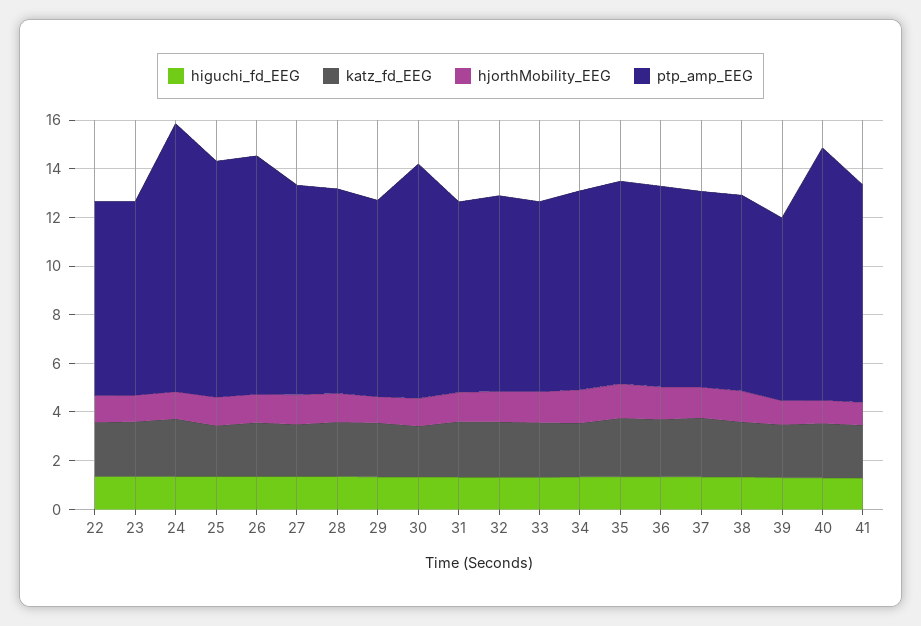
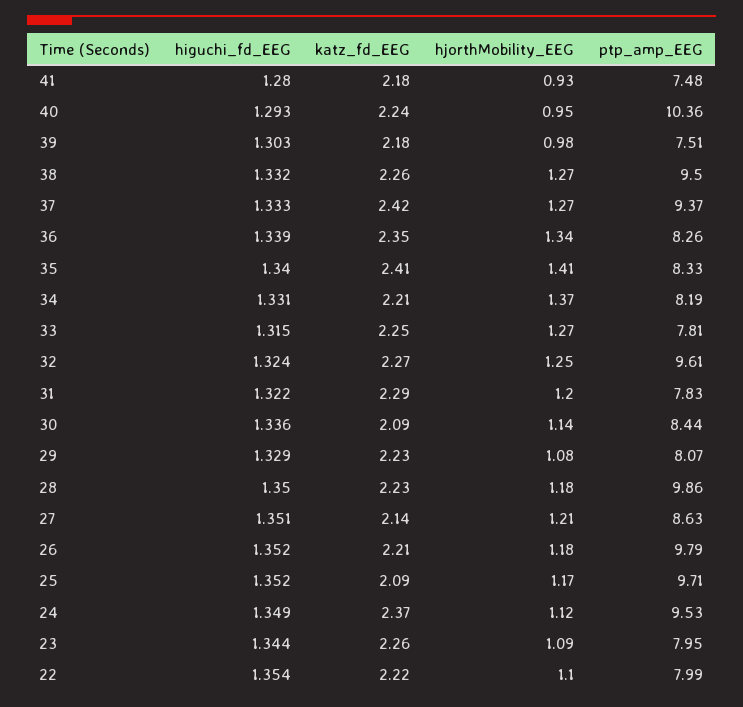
  {
    "higuchi_fd_EEG": {
      "22": 1.354,
      "23": 1.344,
      "24": 1.349,
      "25": 1.352,
      "26": 1.352,
      "27": 1.351,
      "28": 1.35,
      "29": 1.329,
      "30": 1.336,
      "31": 1.322,
      "32": 1.324,
      "33": 1.315,
      "34": 1.331,
      "35": 1.34,
      "36": 1.339,
      "37": 1.333,
      "38": 1.332,
      "39": 1.303,
      "40": 1.293,
      "41": 1.28
    },
    "katz_fd_EEG": {
      "22": 2.22,
      "23": 2.26,
      "24": 2.37,
      "25": 2.09,
      "26": 2.21,
      "27": 2.14,
      "28": 2.23,
      "29": 2.23,
      "30": 2.09,
      "31": 2.29,
      "32": 2.27,
      "33": 2.25,
      "34": 2.21,
      "35": 2.41,
      "36": 2.35,
      "37": 2.42,
      "38": 2.26,
      "39": 2.18,
      "40": 2.24,
      "41": 2.18
    },
    "hjorthMobility_EEG": {
      "22": 1.1,
      "23": 1.09,
      "24": 1.12,
      "25": 1.17,
      "26": 1.18,
      "27": 1.21,
      "28": 1.18,
      "29": 1.08,
      "30": 1.14,
      "31": 1.2,
      "32": 1.25,
      "33": 1.27,
      "34": 1.37,
      "35": 1.41,
      "36": 1.34,
      "37": 1.27,
      "38": 1.27,
      "39": 0.98,
      "40": 0.95,
      "41": 0.93
    },
    "ptp_amp_EEG": {
      "22": 7.99,
      "23": 7.95,
-     "24": 11,
+     "24": 9.53,
      "25": 9.71,
      "26": 9.79,
      "27": 8.63,
-     "28": 8.5,
+     "28": 9.86,
      "29": 8.07,
-     "30": 9.5,
+     "30": 8.44,
      "31": 7.83,
-     "32": 8,
+     "32": 9.61,
      "33": 7.81,
      "34": 8.19,
      "35": 8.33,
      "36": 8.26,
-     "37": 8,
+     "37": 9.37,
-     "38": 8,
+     "38": 9.5,
      "39": 7.51,
      "40": 10.36,
-     "41": 9
+     "41": 7.48
    }
  }

